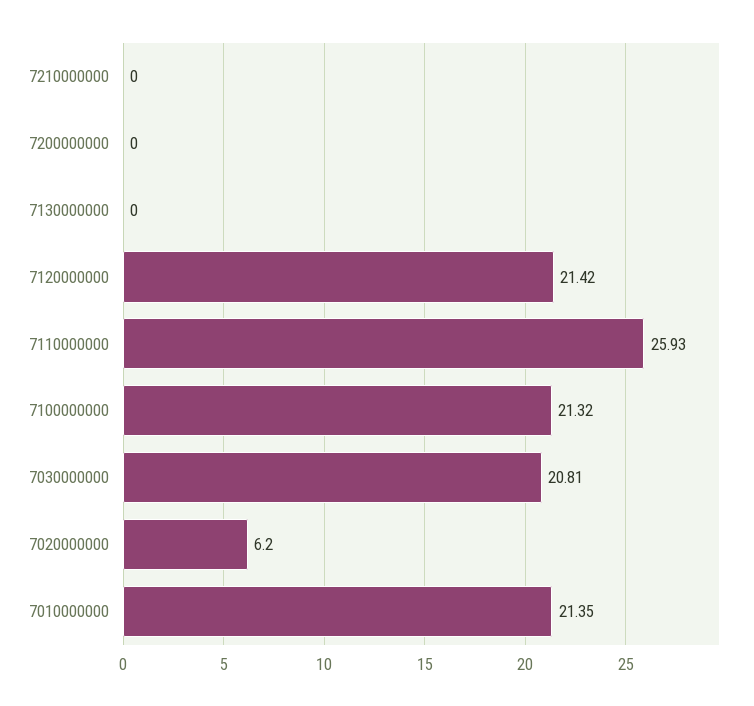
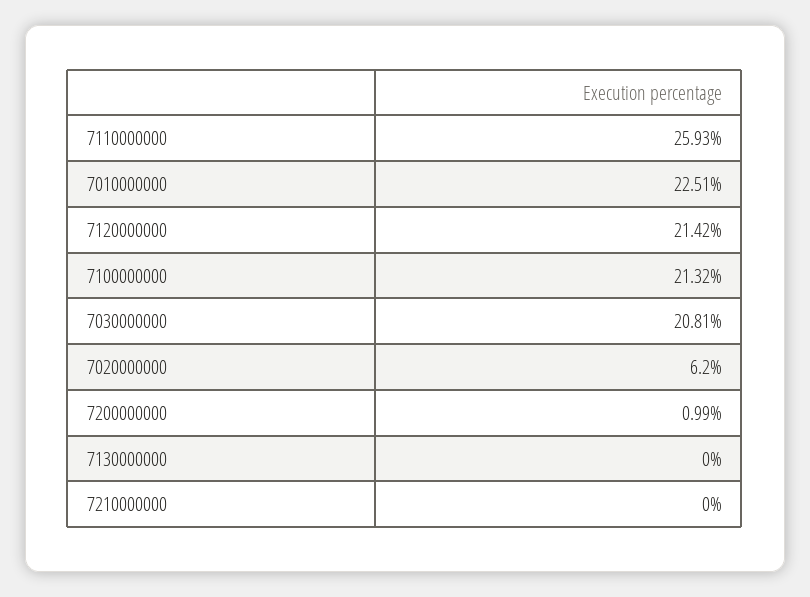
  {
    "7210000000": 0,
-   "7200000000": 0,
+   "7200000000": 0.99,
    "7130000000": 0,
    "7120000000": 21.42,
    "7110000000": 25.93,
    "7100000000": 21.32,
    "7030000000": 20.81,
    "7020000000": 6.2,
-   "7010000000": 21.35
+   "7010000000": 22.51
  }

